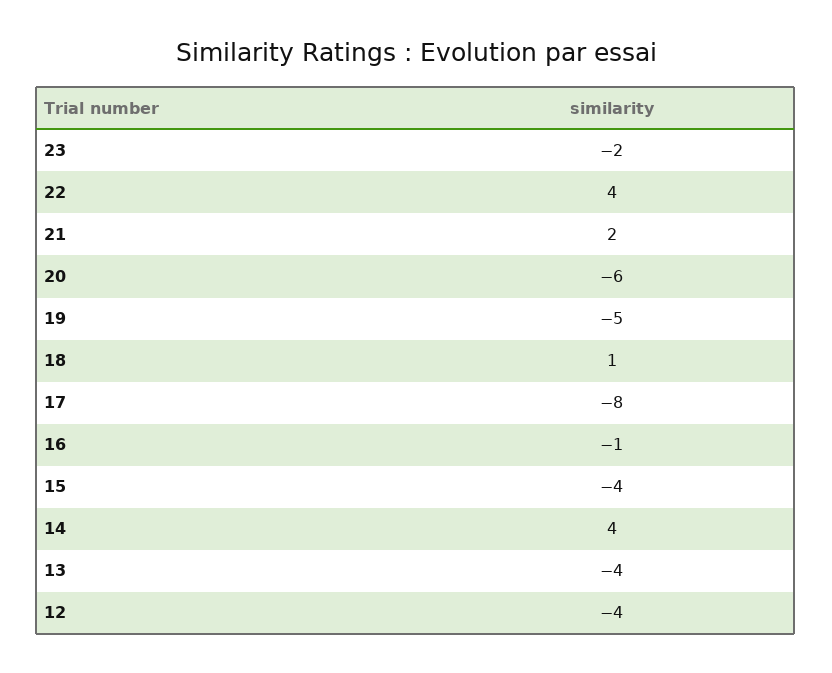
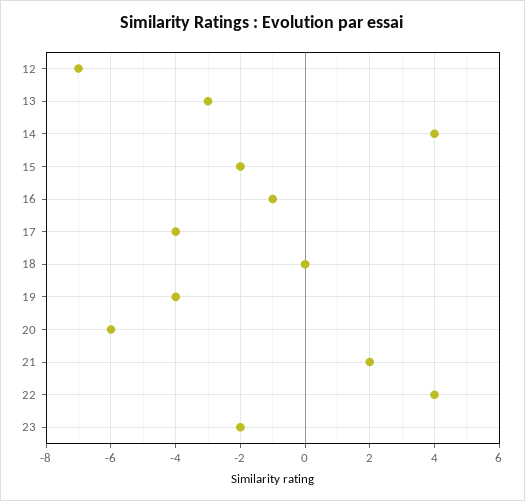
  {
    "23": -2,
    "22": 4,
    "21": 2,
    "20": -6,
-   "19": -5,
+   "19": -4,
-   "18": 1,
+   "18": 0,
-   "17": -8,
+   "17": -4,
    "16": -1,
-   "15": -4,
+   "15": -2,
    "14": 4,
-   "13": -4,
+   "13": -3,
-   "12": -4
+   "12": -7
  }

